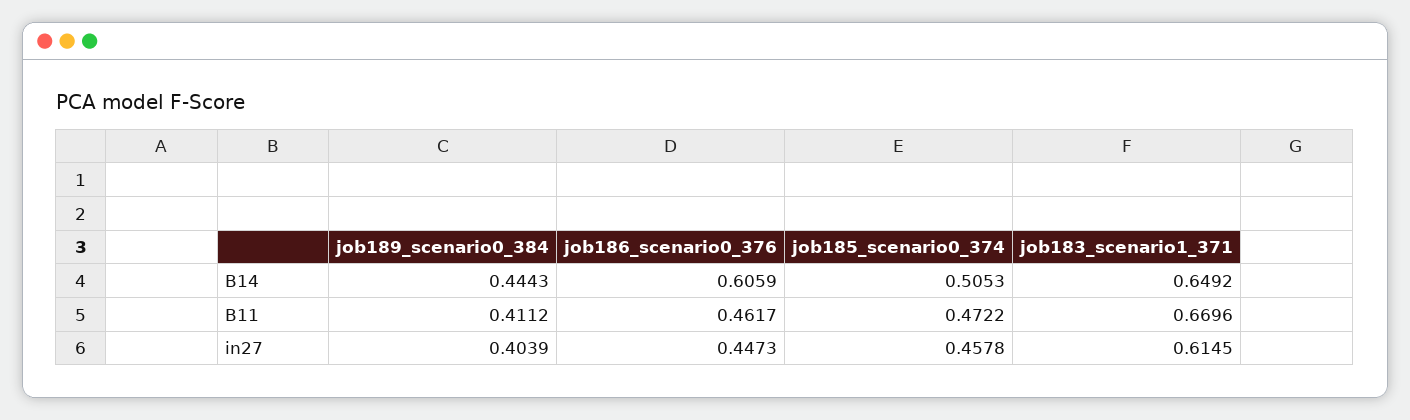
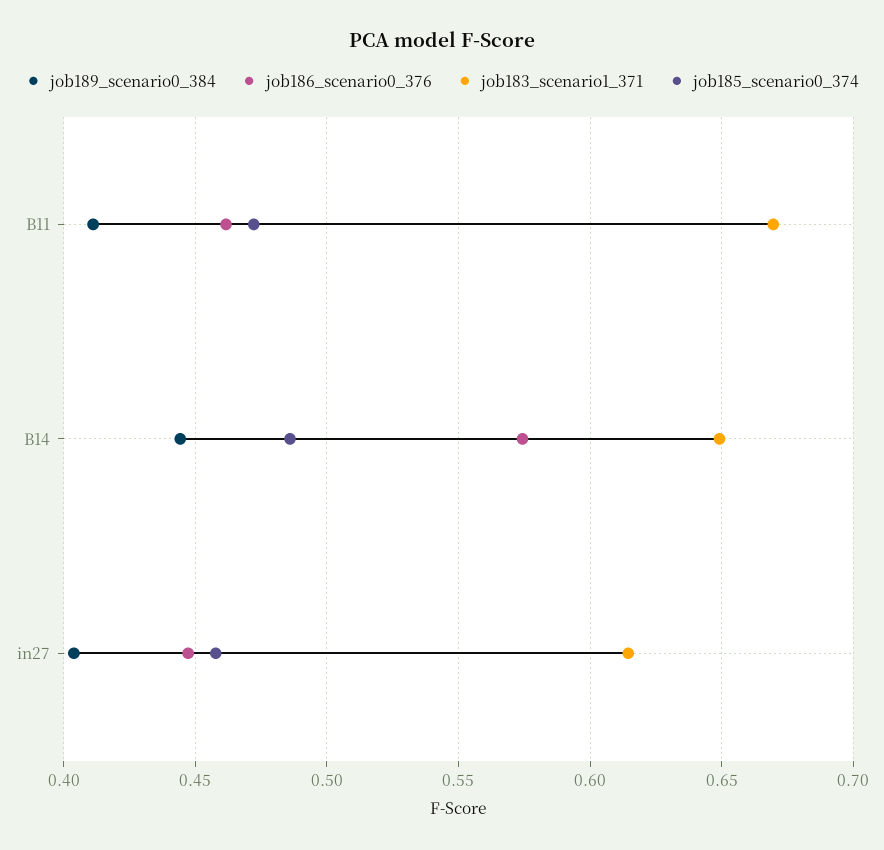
  {
    "job189_scenario0_384": {
      "B14": 0.4443,
      "B11": 0.4112,
      "in27": 0.4039
    },
    "job186_scenario0_376": {
-     "B14": 0.6059,
+     "B14": 0.575,
      "B11": 0.4617,
      "in27": 0.4473
    },
    "job185_scenario0_374": {
-     "B14": 0.5053,
+     "B14": 0.485,
      "B11": 0.4722,
      "in27": 0.4578
    },
    "job183_scenario1_371": {
      "B14": 0.6492,
      "B11": 0.6696,
      "in27": 0.6145
    }
  }

